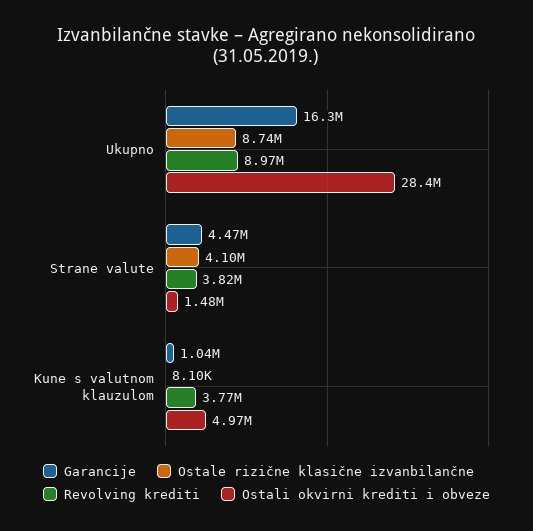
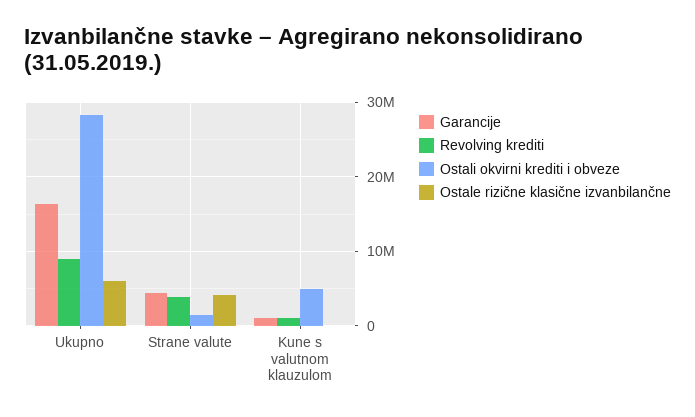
  {
    "Garancije": {
      "Ukupno": 16300000,
      "Strane valute": 4470000,
      "Kune s valutnom klauzulom": 1040000
    },
    "Ostale rizične klasične izvanbilančne": {
-     "Ukupno": 8740000,
+     "Ukupno": 6000000,
      "Strane valute": 4100000,
      "Kune s valutnom klauzulom": 8100
    },
    "Revolving krediti": {
      "Ukupno": 8970000,
      "Strane valute": 3820000,
-     "Kune s valutnom klauzulom": 3770000
+     "Kune s valutnom klauzulom": 1000000
    },
    "Ostali okvirni krediti i obveze": {
      "Ukupno": 28400000,
      "Strane valute": 1480000,
      "Kune s valutnom klauzulom": 4970000
    }
  }

